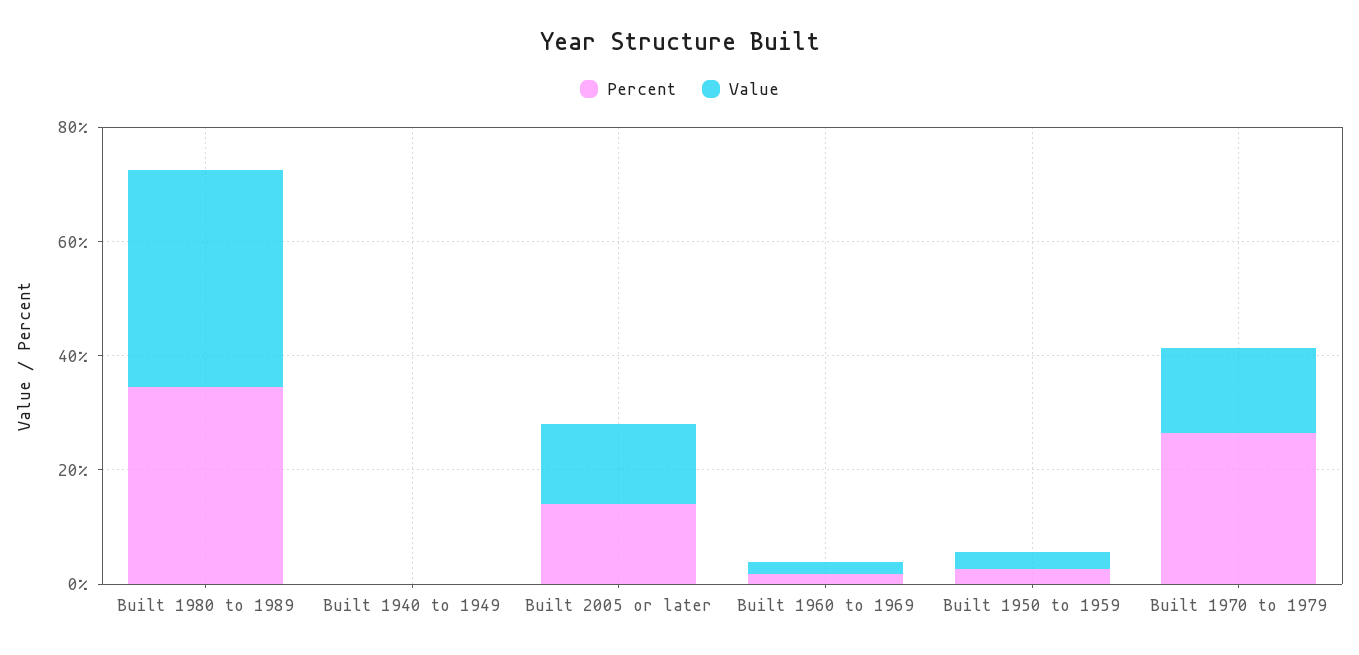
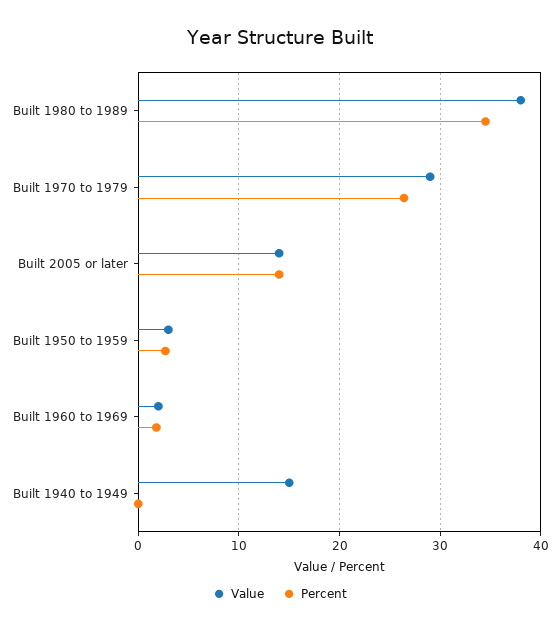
  {
    "Percent": {
      "Built 1980 to 1989": 35,
      "Built 1940 to 1949": 0,
      "Built 2005 or later": 14,
      "Built 1960 to 1969": 2,
      "Built 1950 to 1959": 3,
      "Built 1970 to 1979": 26
    },
    "Value": {
      "Built 1980 to 1989": 38,
-     "Built 1940 to 1949": 0,
+     "Built 1940 to 1949": 15,
      "Built 2005 or later": 14,
      "Built 1960 to 1969": 2,
      "Built 1950 to 1959": 3,
-     "Built 1970 to 1979": 15
+     "Built 1970 to 1979": 29
    }
  }

